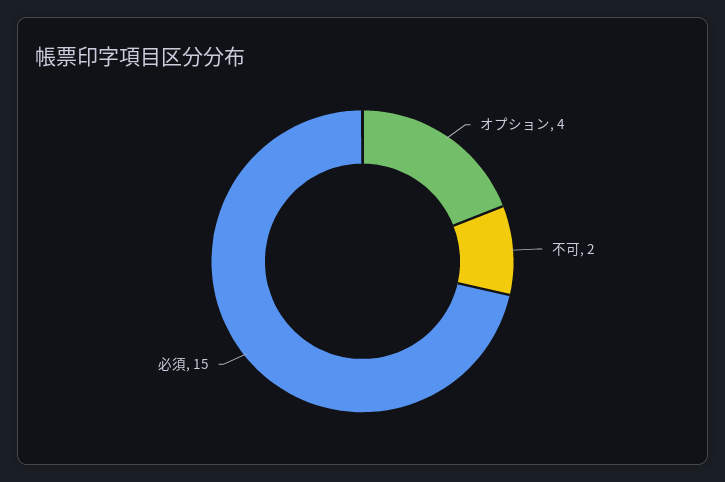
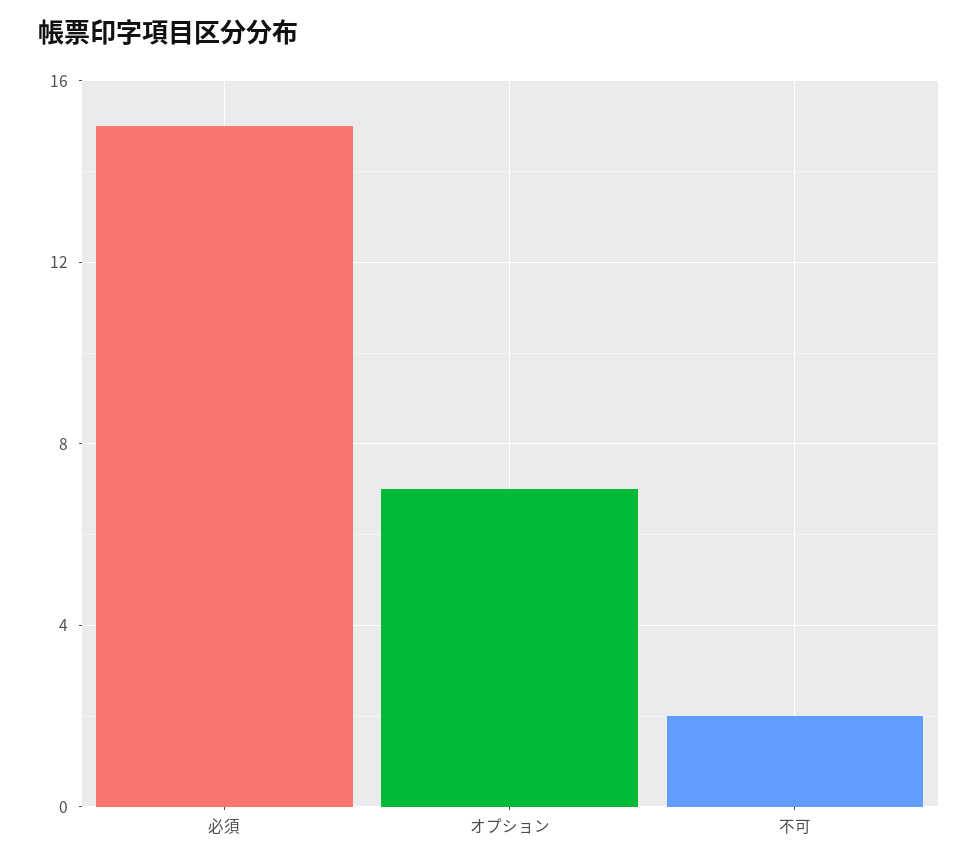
  {
-   "オプション": 4,
+   "オプション": 7,
    "不可": 2,
    "必須": 15
  }

